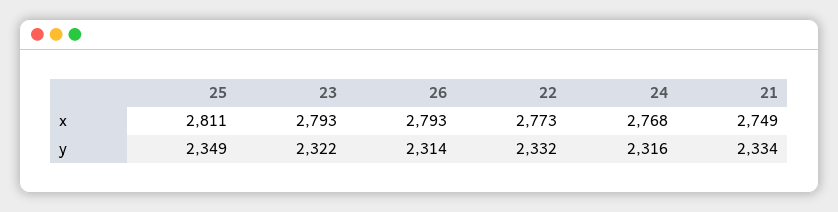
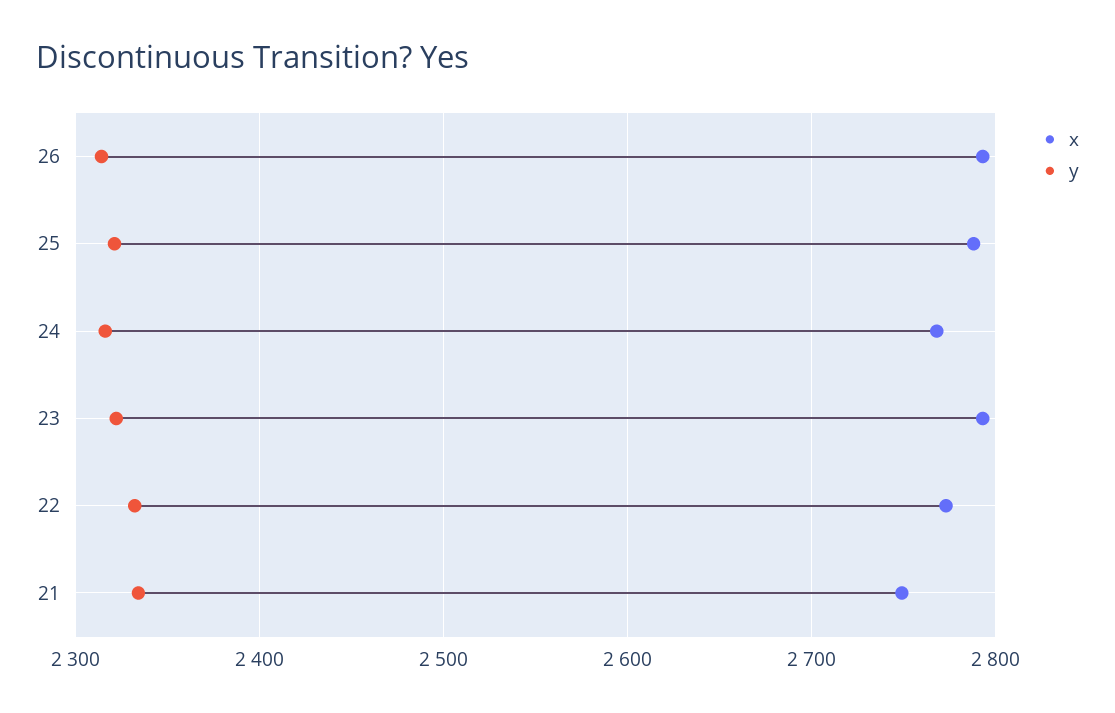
  {
    "x": {
-     "25": 2811,
+     "25": 2790,
      "23": 2793,
      "26": 2793,
      "22": 2773,
      "24": 2768,
      "21": 2749
    },
    "y": {
-     "25": 2349,
+     "25": 2320,
      "23": 2322,
      "26": 2314,
      "22": 2332,
      "24": 2316,
      "21": 2334
    }
  }

